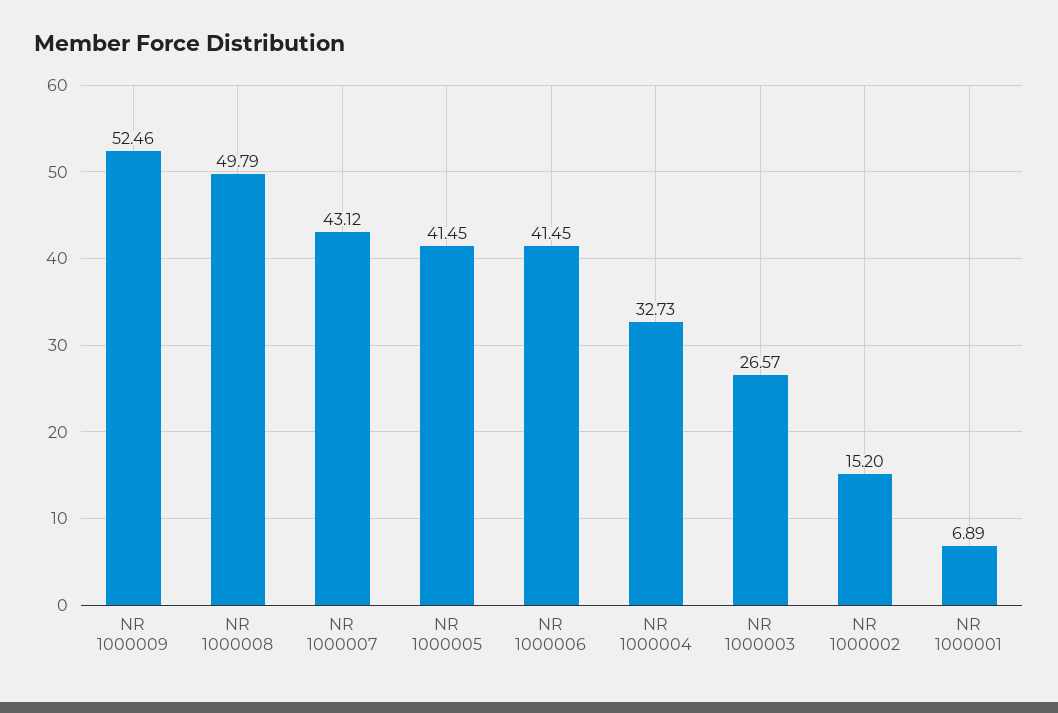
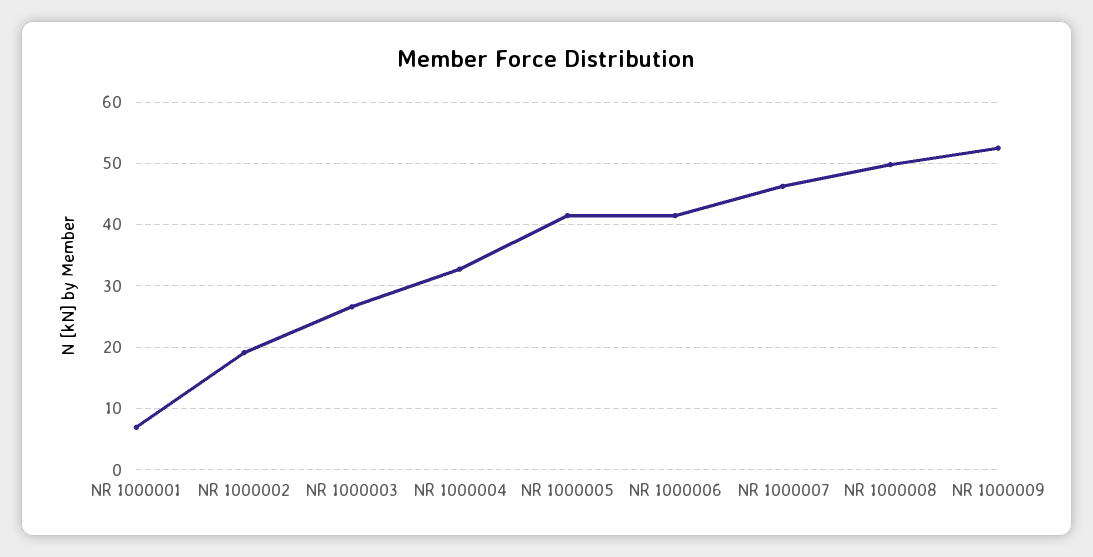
  {
    "NR 1000009": 52.46,
    "NR 1000008": 49.79,
-   "NR 1000007": 43.12,
+   "NR 1000007": 46,
    "NR 1000005": 41.45,
    "NR 1000006": 41.45,
    "NR 1000004": 32.73,
    "NR 1000003": 26.57,
-   "NR 1000002": 15.2,
+   "NR 1000002": 19,
    "NR 1000001": 6.89
  }

